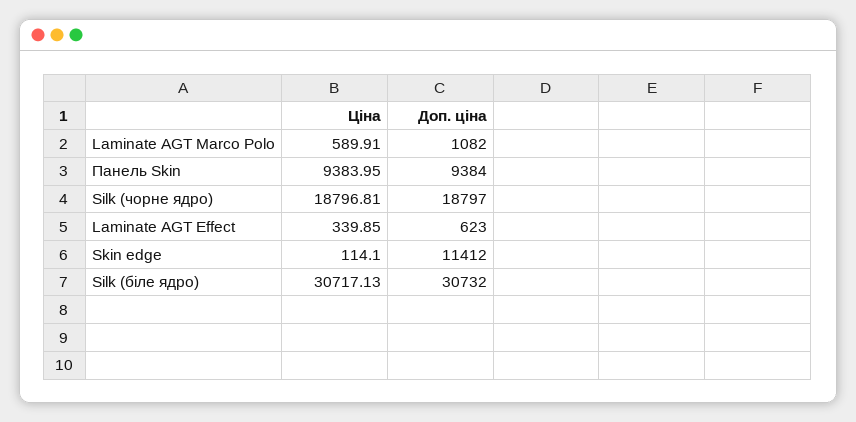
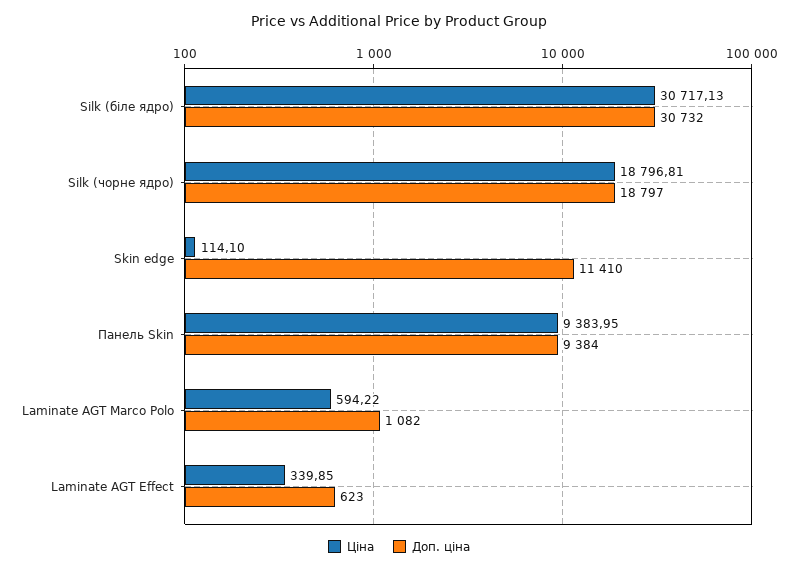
  {
    "Ціна": {
-     "Laminate AGT Marco Polo": 589.91,
+     "Laminate AGT Marco Polo": 594.22,
      "Панель Skin": 9383.95,
      "Silk (чорне ядро)": 18796.81,
      "Laminate AGT Effect": 339.85,
      "Skin edge": 114.1,
      "Silk (біле ядро)": 30717.13
    },
    "Доп. ціна": {
      "Laminate AGT Marco Polo": 1082,
      "Панель Skin": 9384,
      "Silk (чорне ядро)": 18797,
      "Laminate AGT Effect": 623,
-     "Skin edge": 11412,
+     "Skin edge": 11410,
      "Silk (біле ядро)": 30732
    }
  }

